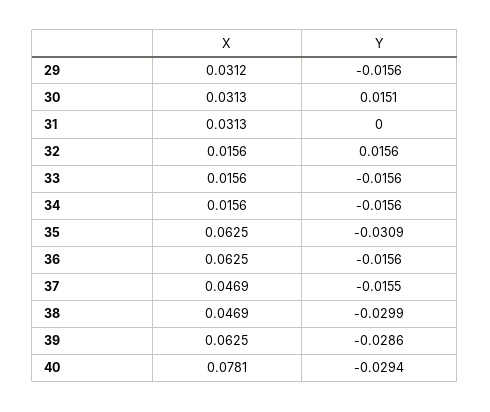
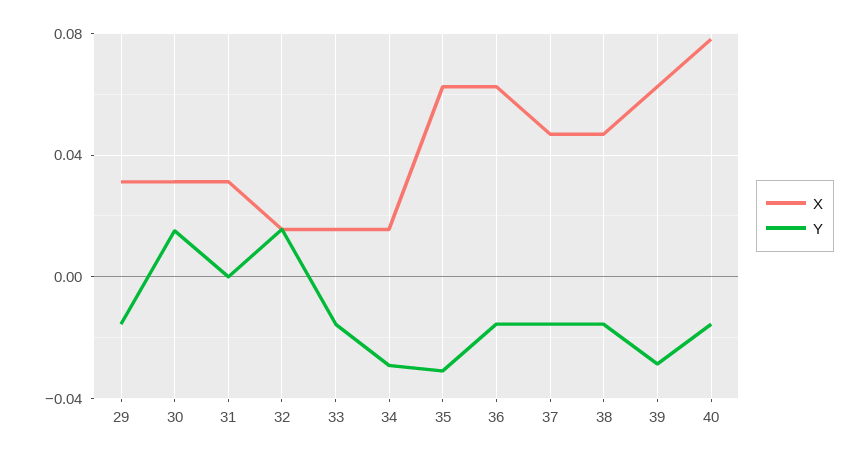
  {
    "X": {
      "29": 0.0312,
      "30": 0.0313,
      "31": 0.0313,
      "32": 0.0156,
      "33": 0.0156,
      "34": 0.0156,
      "35": 0.0625,
      "36": 0.0625,
      "37": 0.0469,
      "38": 0.0469,
      "39": 0.0625,
      "40": 0.0781
    },
    "Y": {
      "29": -0.0156,
      "30": 0.0151,
      "31": 0,
      "32": 0.0156,
      "33": -0.0156,
-     "34": -0.0156,
+     "34": -0.03,
      "35": -0.0309,
      "36": -0.0156,
      "37": -0.0155,
-     "38": -0.0299,
+     "38": -0.015,
      "39": -0.0286,
-     "40": -0.0294
+     "40": -0.015
    }
  }

